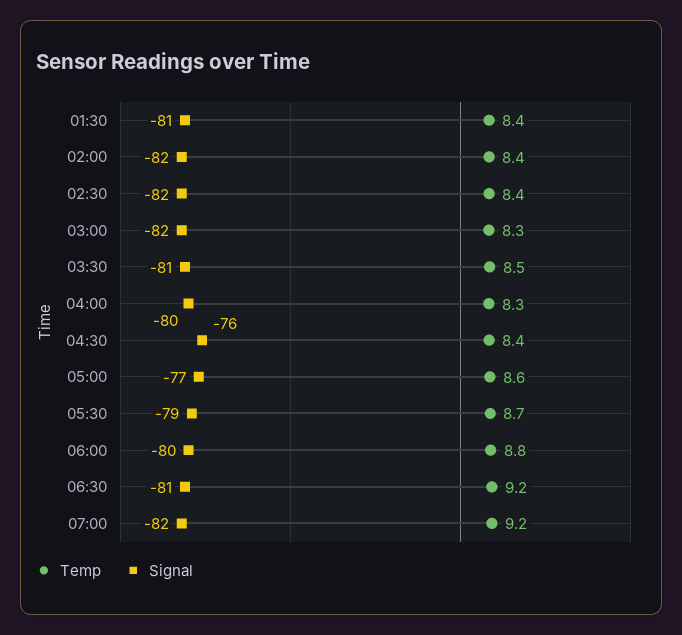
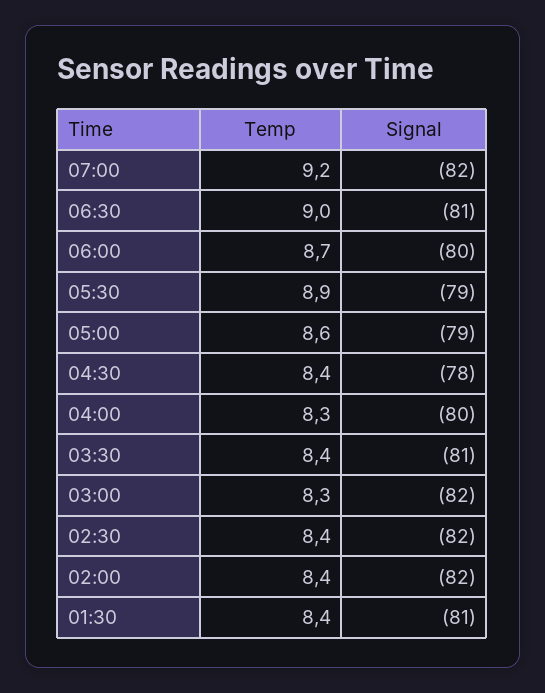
  {
    "Temp": {
      "01:30": 8.4,
      "02:00": 8.4,
      "02:30": 8.4,
      "03:00": 8.3,
-     "03:30": 8.5,
+     "03:30": 8.4,
      "04:00": 8.3,
      "04:30": 8.4,
      "05:00": 8.6,
-     "05:30": 8.7,
+     "05:30": 8.9,
-     "06:00": 8.8,
+     "06:00": 8.7,
-     "06:30": 9.2,
+     "06:30": 9,
      "07:00": 9.2
    },
    "Signal": {
      "01:30": -81,
      "02:00": -82,
      "02:30": -82,
      "03:00": -82,
      "03:30": -81,
      "04:00": -80,
-     "04:30": -76,
+     "04:30": -78,
-     "05:00": -77,
+     "05:00": -79,
      "05:30": -79,
      "06:00": -80,
      "06:30": -81,
      "07:00": -82
    }
  }

